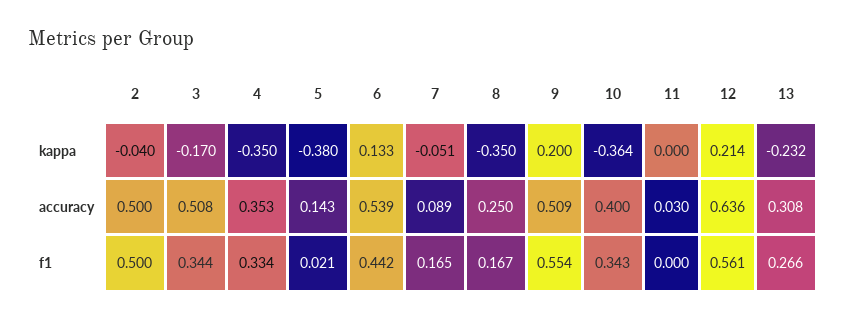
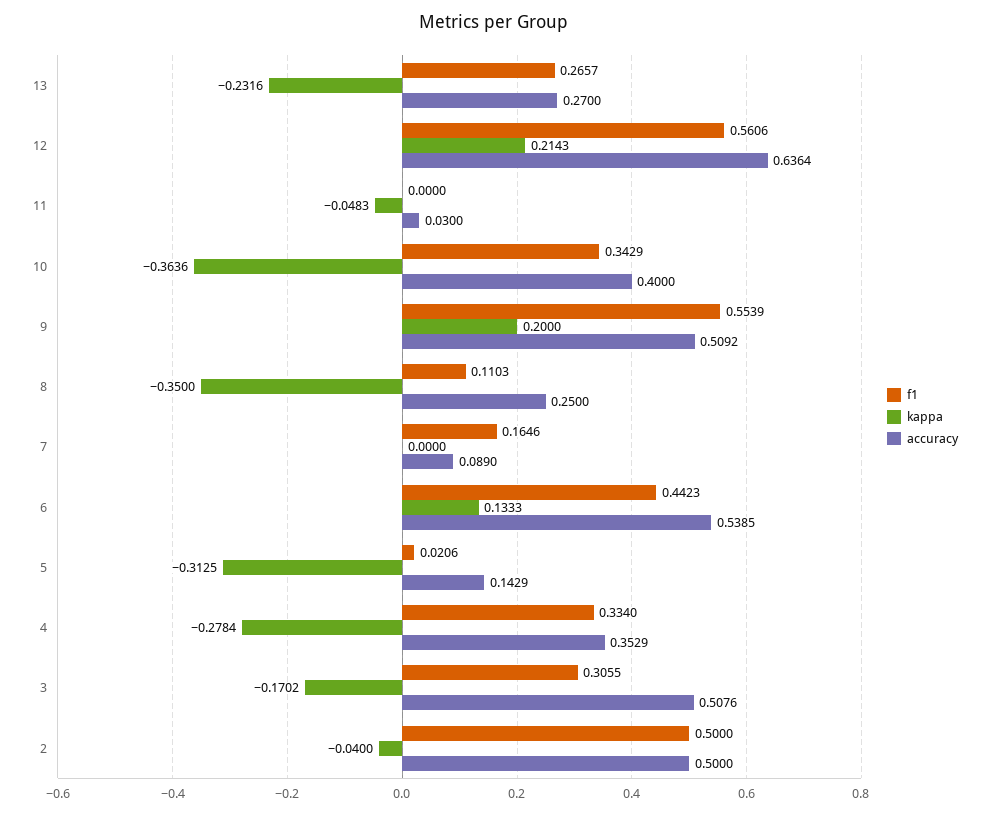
  {
    "kappa": {
      "2": -0.04,
      "3": -0.1702,
-     "4": -0.35,
+     "4": -0.2784,
-     "5": -0.38,
+     "5": -0.3125,
      "6": 0.1333,
-     "7": -0.051,
+     "7": 0,
      "8": -0.35,
      "9": 0.2,
      "10": -0.3636,
-     "11": 0,
+     "11": -0.0483,
      "12": 0.2143,
      "13": -0.2316
    },
    "accuracy": {
      "2": 0.5,
      "3": 0.5076,
      "4": 0.3529,
      "5": 0.1429,
      "6": 0.5385,
      "7": 0.089,
      "8": 0.25,
      "9": 0.5092,
      "10": 0.4,
      "11": 0.03,
      "12": 0.6364,
-     "13": 0.308
+     "13": 0.27
    },
    "f1": {
      "2": 0.5,
-     "3": 0.344,
+     "3": 0.3055,
      "4": 0.334,
      "5": 0.0206,
      "6": 0.4423,
      "7": 0.1646,
-     "8": 0.167,
+     "8": 0.1103,
      "9": 0.5539,
      "10": 0.3429,
      "11": 0,
      "12": 0.5606,
      "13": 0.2657
    }
  }

